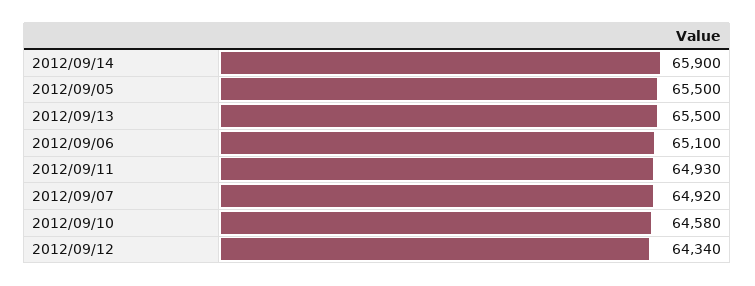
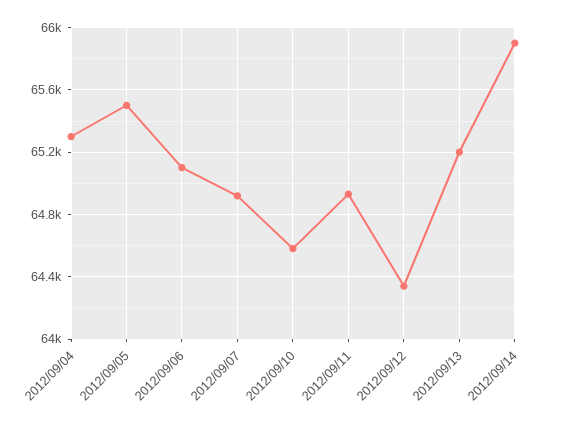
  {
    "2012/09/14": 65900,
    "2012/09/05": 65500,
-   "2012/09/13": 65500,
+   "2012/09/13": 65200,
    "2012/09/06": 65100,
    "2012/09/11": 64930,
    "2012/09/07": 64920,
    "2012/09/10": 64580,
-   "2012/09/12": 64340
+   "2012/09/12": 64340,
+   "2012/09/04": 65300
  }

